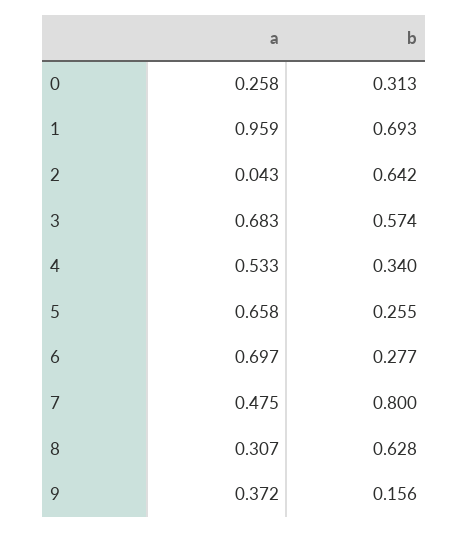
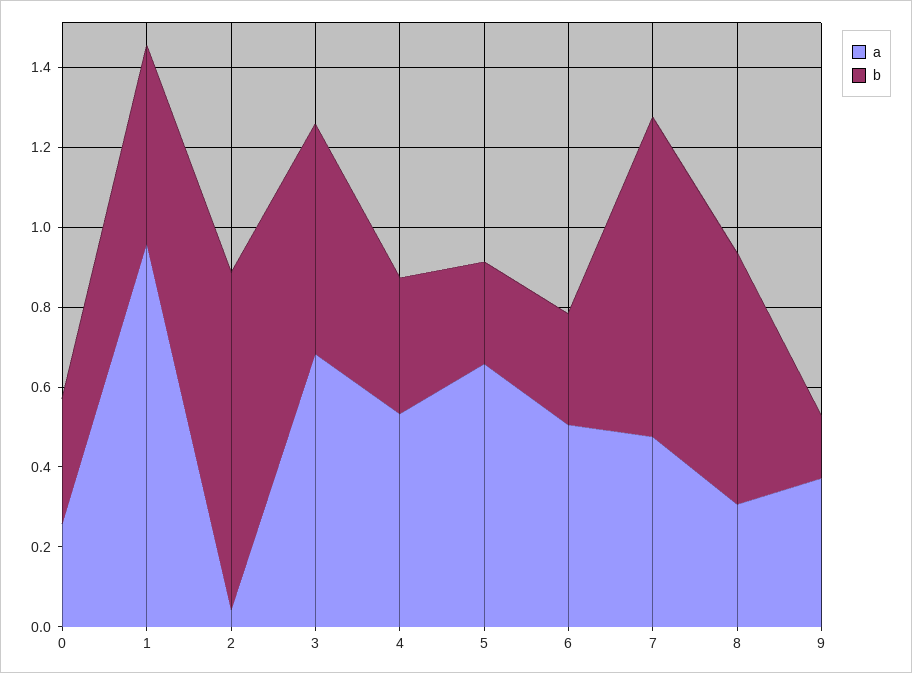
  {
    "a": {
      "0": 0.258,
      "1": 0.959,
      "2": 0.043,
      "3": 0.683,
      "4": 0.533,
      "5": 0.658,
-     "6": 0.697,
+     "6": 0.5,
      "7": 0.475,
      "8": 0.307,
      "9": 0.372
    },
    "b": {
      "0": 0.313,
-     "1": 0.693,
+     "1": 0.5,
-     "2": 0.642,
+     "2": 0.85,
      "3": 0.574,
      "4": 0.34,
      "5": 0.255,
      "6": 0.277,
      "7": 0.8,
      "8": 0.628,
      "9": 0.156
    }
  }

